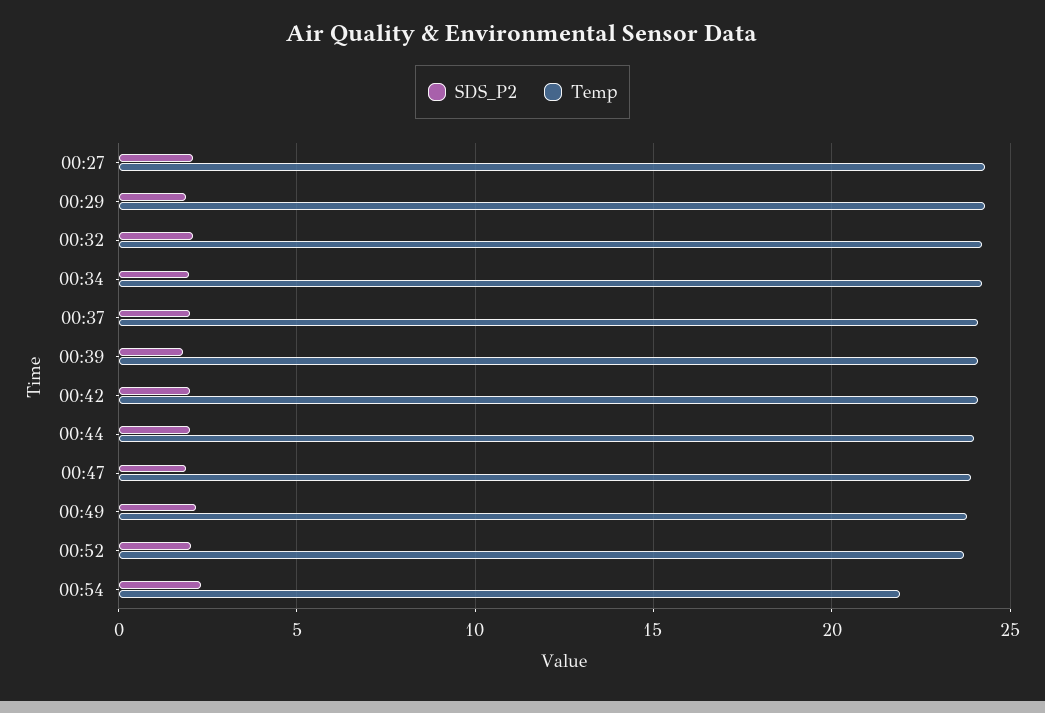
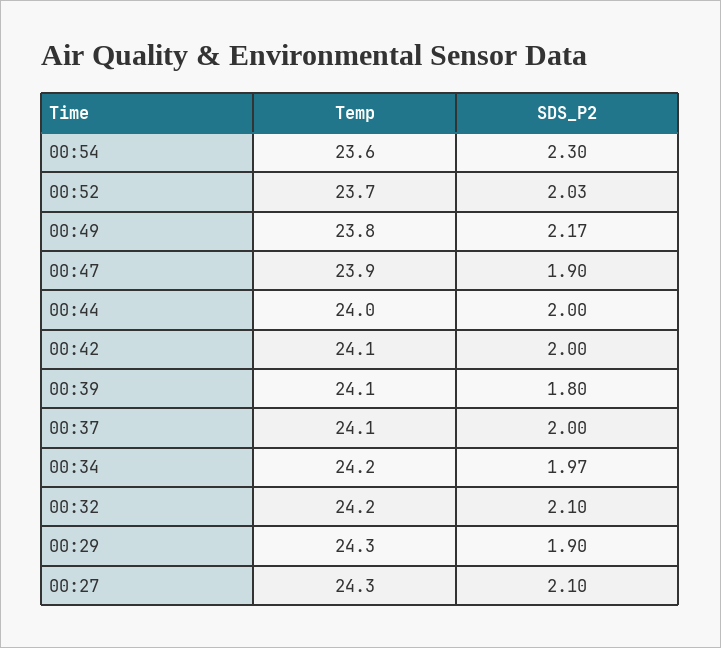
  {
    "SDS_P2": {
      "00:27": 2.1,
      "00:29": 1.9,
      "00:32": 2.1,
      "00:34": 1.97,
      "00:37": 2,
      "00:39": 1.8,
      "00:42": 2,
      "00:44": 2,
      "00:47": 1.9,
      "00:49": 2.17,
      "00:52": 2.03,
      "00:54": 2.3
    },
    "Temp": {
      "00:27": 24.3,
      "00:29": 24.3,
      "00:32": 24.2,
      "00:34": 24.2,
      "00:37": 24.1,
      "00:39": 24.1,
      "00:42": 24.1,
      "00:44": 24,
      "00:47": 23.9,
      "00:49": 23.8,
      "00:52": 23.7,
-     "00:54": 22
+     "00:54": 23.6
    }
  }

